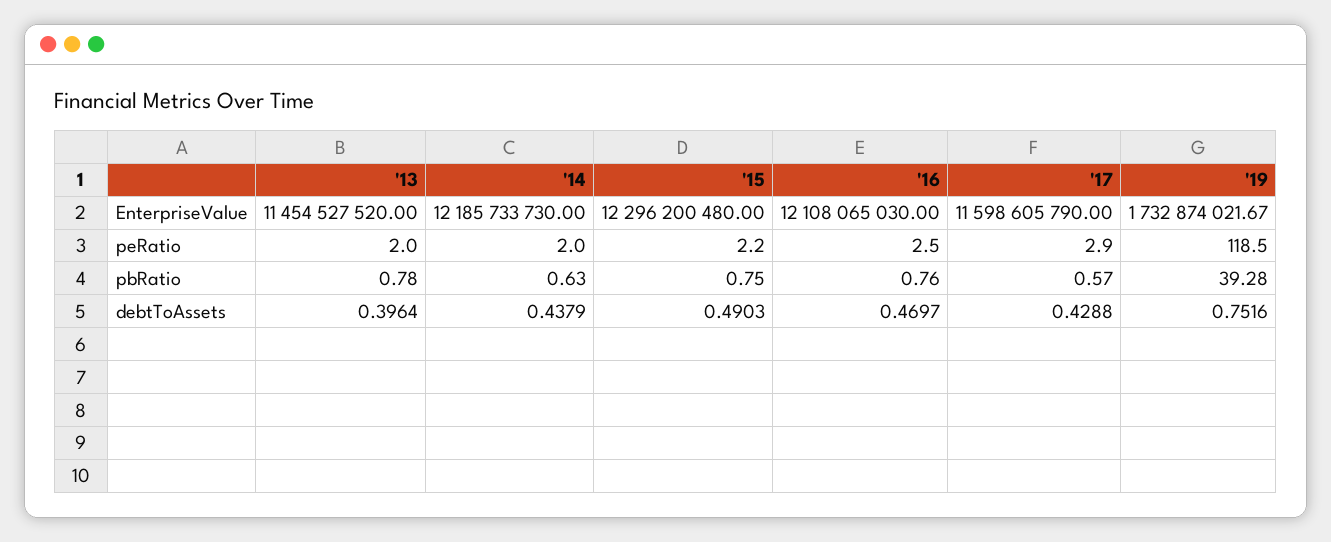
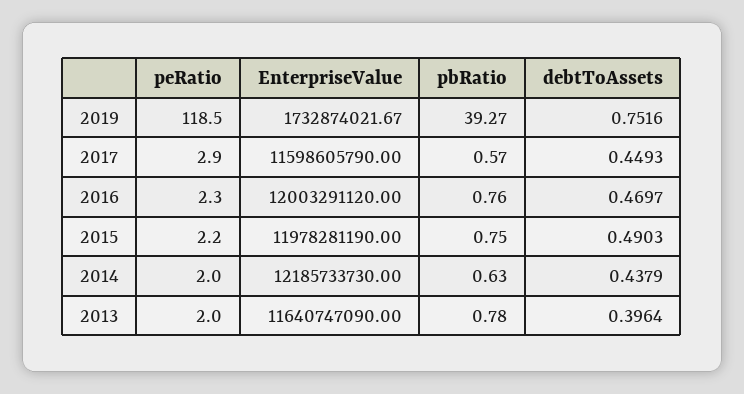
  {
    "'13": {
-     "EnterpriseValue": 11454527520,
+     "EnterpriseValue": 11640747090,
      "peRatio": 2,
      "pbRatio": 0.78,
      "debtToAssets": 0.3964
    },
    "'14": {
      "EnterpriseValue": 12185733730,
      "peRatio": 2,
      "pbRatio": 0.63,
      "debtToAssets": 0.4379
    },
    "'15": {
-     "EnterpriseValue": 12296200480,
+     "EnterpriseValue": 11978281190,
      "peRatio": 2.2,
      "pbRatio": 0.75,
      "debtToAssets": 0.4903
    },
    "'16": {
-     "EnterpriseValue": 12108065030,
+     "EnterpriseValue": 12003291120,
-     "peRatio": 2.5,
+     "peRatio": 2.3,
      "pbRatio": 0.76,
      "debtToAssets": 0.4697
    },
    "'17": {
      "EnterpriseValue": 11598605790,
      "peRatio": 2.9,
      "pbRatio": 0.57,
-     "debtToAssets": 0.4288
+     "debtToAssets": 0.4493
    },
    "'19": {
      "EnterpriseValue": 1732874021.67,
      "peRatio": 118.5,
-     "pbRatio": 39.28,
+     "pbRatio": 39.27,
      "debtToAssets": 0.7516
    }
  }

